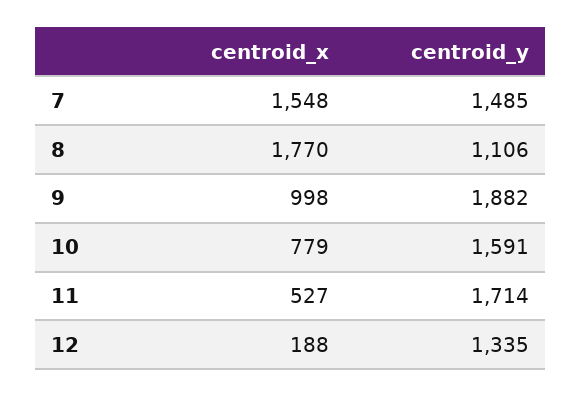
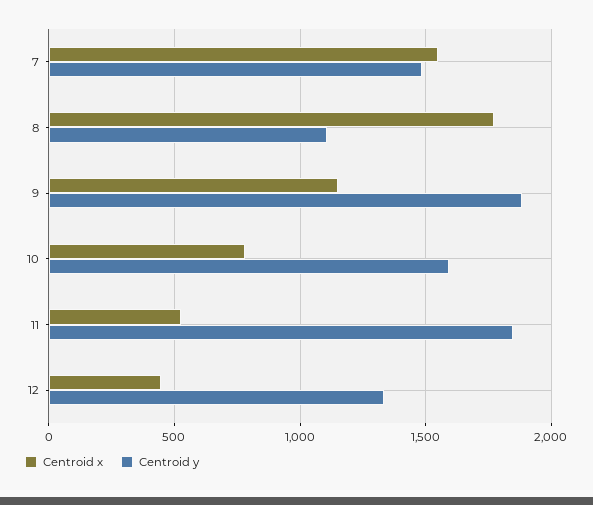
  {
    "centroid_x": {
      "7": 1548,
      "8": 1770,
-     "9": 998,
+     "9": 1150,
      "10": 779,
      "11": 527,
-     "12": 188
+     "12": 450
    },
    "centroid_y": {
      "7": 1485,
      "8": 1106,
      "9": 1882,
      "10": 1591,
-     "11": 1714,
+     "11": 1850,
      "12": 1335
    }
  }

